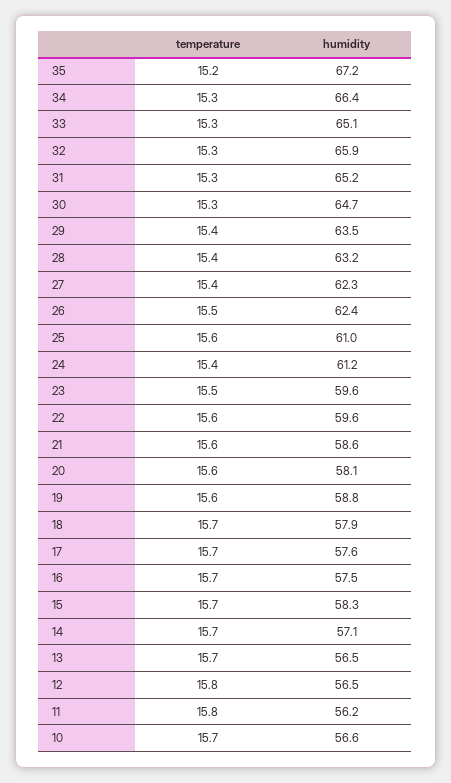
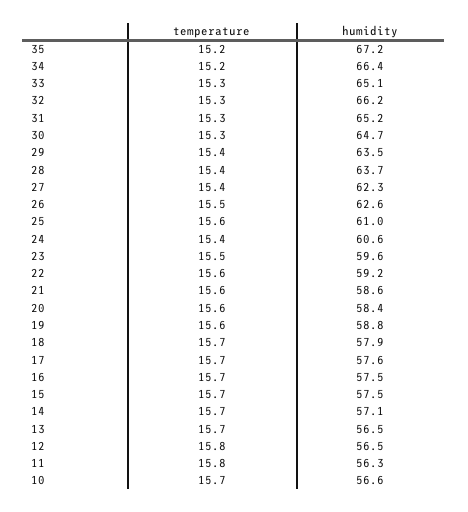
  {
    "temperature": {
      "35": 15.2,
-     "34": 15.3,
+     "34": 15.2,
      "33": 15.3,
      "32": 15.3,
      "31": 15.3,
      "30": 15.3,
      "29": 15.4,
      "28": 15.4,
      "27": 15.4,
      "26": 15.5,
      "25": 15.6,
      "24": 15.4,
      "23": 15.5,
      "22": 15.6,
      "21": 15.6,
      "20": 15.6,
      "19": 15.6,
      "18": 15.7,
      "17": 15.7,
      "16": 15.7,
      "15": 15.7,
      "14": 15.7,
      "13": 15.7,
      "12": 15.8,
      "11": 15.8,
      "10": 15.7
    },
    "humidity": {
      "35": 67.2,
      "34": 66.4,
      "33": 65.1,
-     "32": 65.9,
+     "32": 66.2,
      "31": 65.2,
      "30": 64.7,
      "29": 63.5,
-     "28": 63.2,
+     "28": 63.7,
      "27": 62.3,
-     "26": 62.4,
+     "26": 62.6,
      "25": 61,
-     "24": 61.2,
+     "24": 60.6,
      "23": 59.6,
-     "22": 59.6,
+     "22": 59.2,
      "21": 58.6,
-     "20": 58.1,
+     "20": 58.4,
      "19": 58.8,
      "18": 57.9,
      "17": 57.6,
      "16": 57.5,
-     "15": 58.3,
+     "15": 57.5,
      "14": 57.1,
      "13": 56.5,
      "12": 56.5,
-     "11": 56.2,
+     "11": 56.3,
      "10": 56.6
    }
  }

